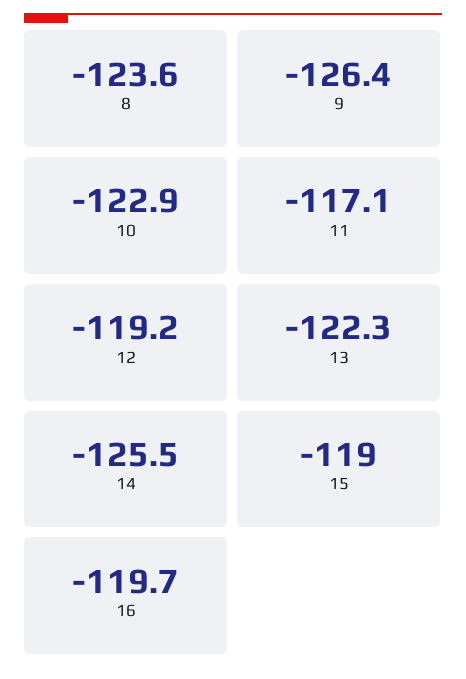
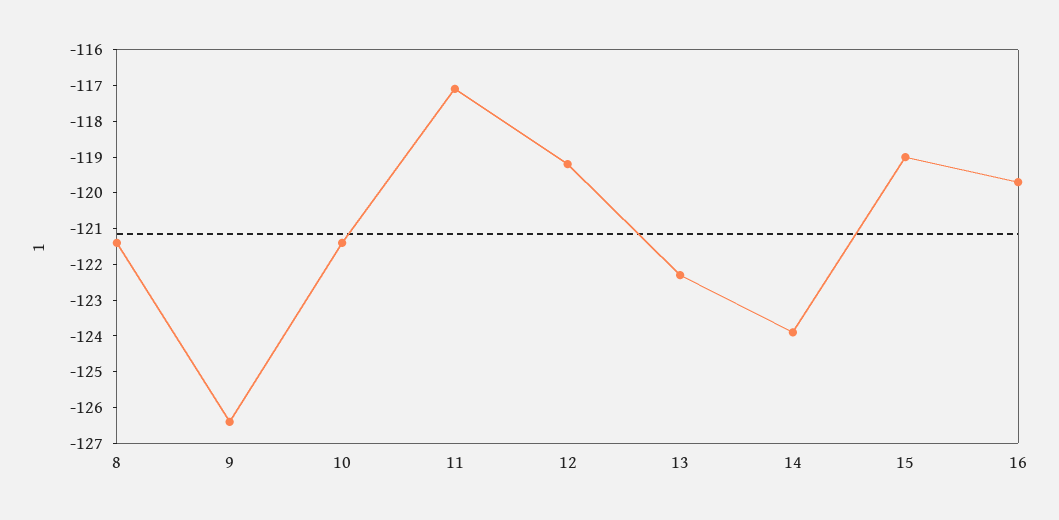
  {
-   "8": -123.6,
+   "8": -121.5,
    "9": -126.4,
-   "10": -122.9,
+   "10": -121.5,
    "11": -117.1,
    "12": -119.2,
    "13": -122.3,
-   "14": -125.5,
+   "14": -124,
    "15": -119,
    "16": -119.7
  }

